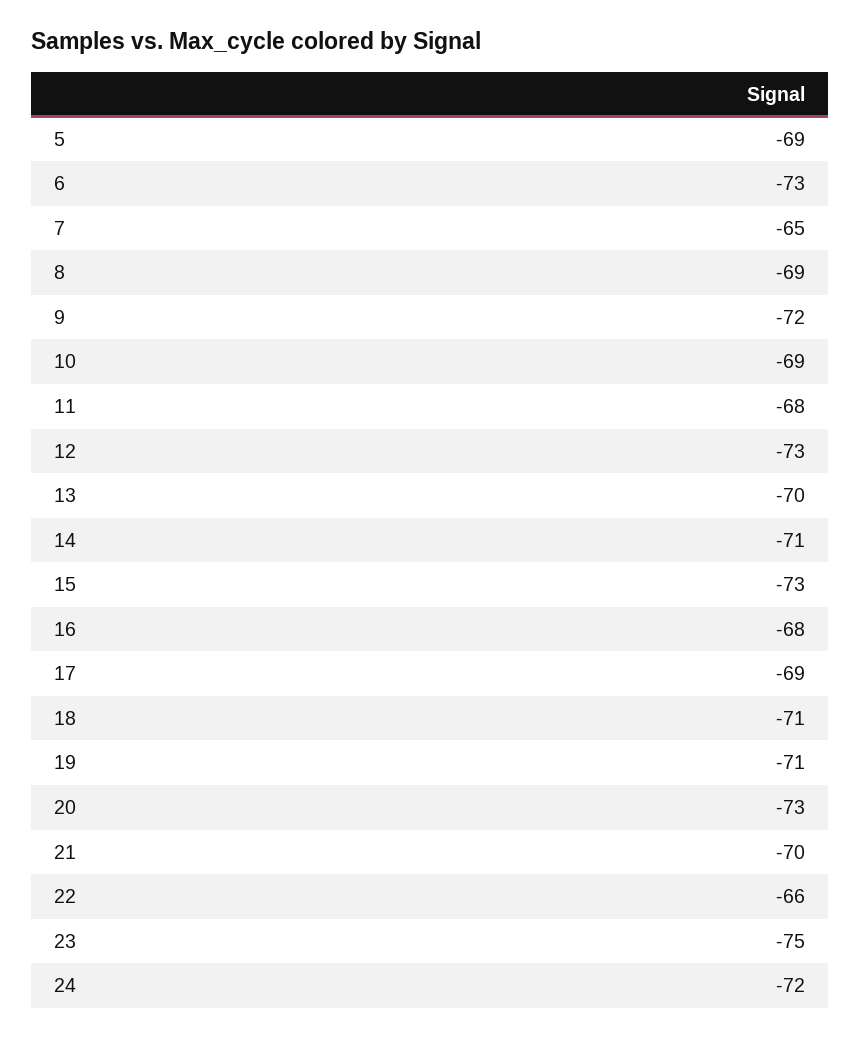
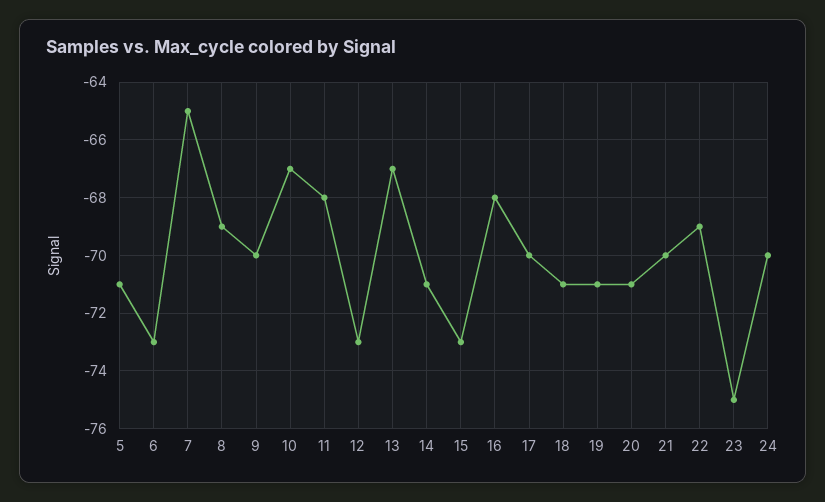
  {
-   "5": -69,
+   "5": -71,
    "6": -73,
    "7": -65,
    "8": -69,
-   "9": -72,
+   "9": -70,
-   "10": -69,
+   "10": -67,
    "11": -68,
    "12": -73,
-   "13": -70,
+   "13": -67,
    "14": -71,
    "15": -73,
    "16": -68,
-   "17": -69,
+   "17": -70,
    "18": -71,
    "19": -71,
-   "20": -73,
+   "20": -71,
    "21": -70,
-   "22": -66,
+   "22": -69,
    "23": -75,
-   "24": -72
+   "24": -70
  }

